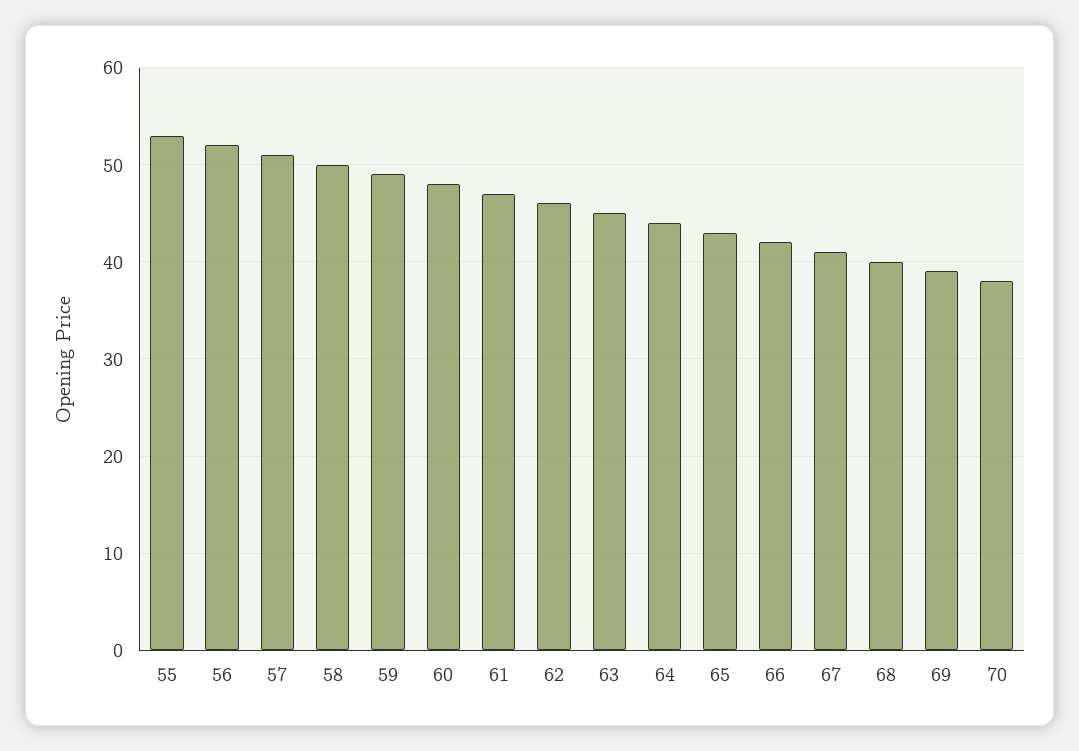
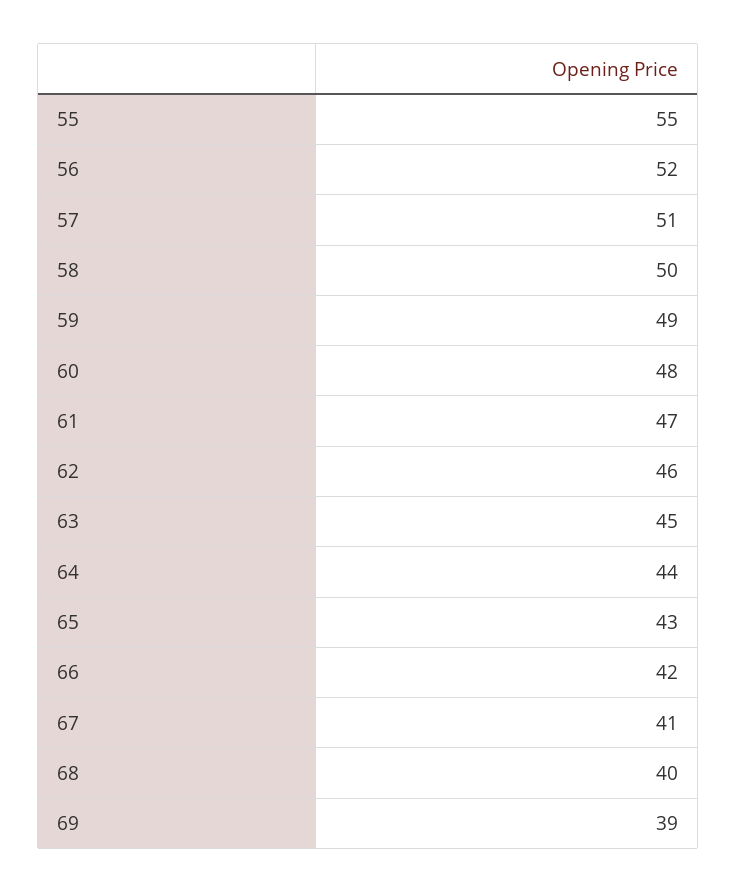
  {
-   "55": 53,
+   "55": 55,
    "56": 52,
    "57": 51,
    "58": 50,
    "59": 49,
    "60": 48,
    "61": 47,
    "62": 46,
    "63": 45,
    "64": 44,
    "65": 43,
    "66": 42,
    "67": 41,
    "68": 40,
-   "69": 39,
+   "69": 39
-   "70": 38
  }

